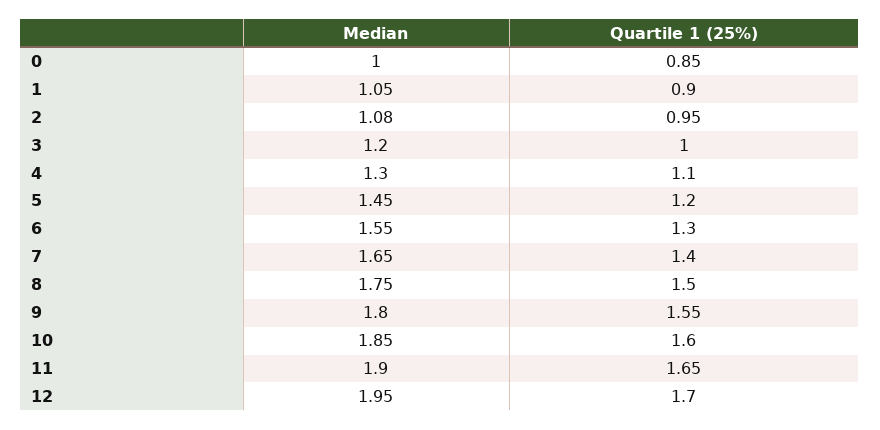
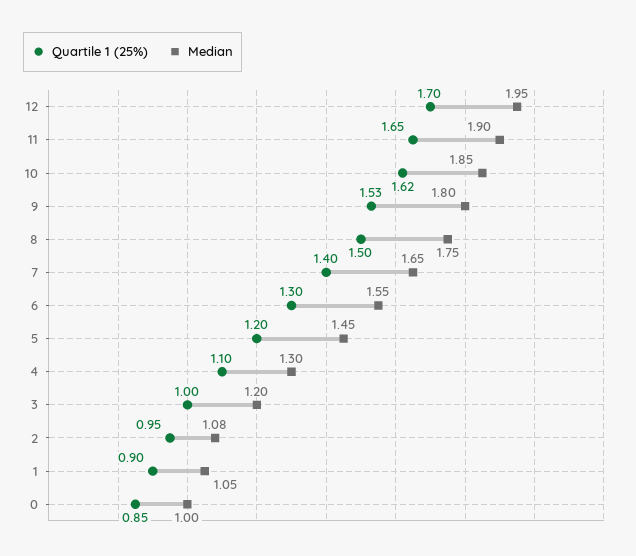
  {
    "Median": {
      "0": 1,
      "1": 1.05,
      "2": 1.08,
      "3": 1.2,
      "4": 1.3,
      "5": 1.45,
      "6": 1.55,
      "7": 1.65,
      "8": 1.75,
      "9": 1.8,
      "10": 1.85,
      "11": 1.9,
      "12": 1.95
    },
    "Quartile 1 (25%)": {
      "0": 0.85,
      "1": 0.9,
      "2": 0.95,
      "3": 1,
      "4": 1.1,
      "5": 1.2,
      "6": 1.3,
      "7": 1.4,
      "8": 1.5,
-     "9": 1.55,
+     "9": 1.53,
-     "10": 1.6,
+     "10": 1.62,
      "11": 1.65,
      "12": 1.7
    }
  }

